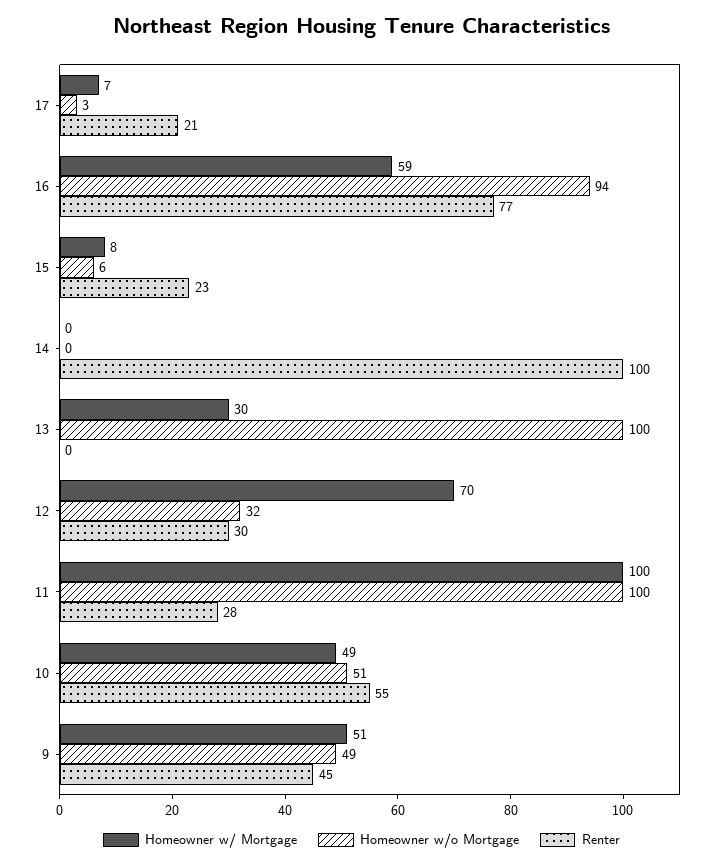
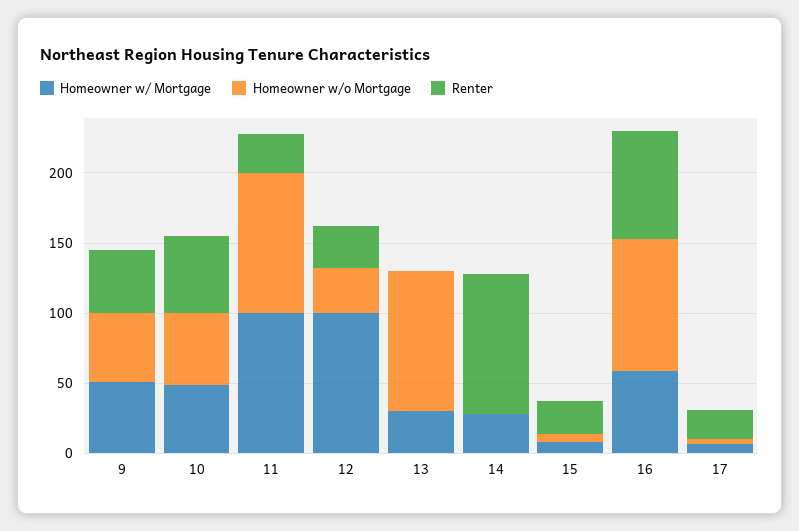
  {
    "Homeowner w/ Mortgage": {
      "17": 7,
      "16": 59,
      "15": 8,
-     "14": 0,
+     "14": 30,
      "13": 30,
-     "12": 70,
+     "12": 100,
      "11": 100,
      "10": 49,
      "9": 51
    },
    "Homeowner w/o Mortgage": {
      "17": 3,
      "16": 94,
      "15": 6,
      "14": 0,
      "13": 100,
      "12": 32,
      "11": 100,
      "10": 51,
      "9": 49
    },
    "Renter": {
      "17": 21,
      "16": 77,
      "15": 23,
      "14": 100,
      "13": 0,
      "12": 30,
      "11": 28,
      "10": 55,
      "9": 45
    }
  }

